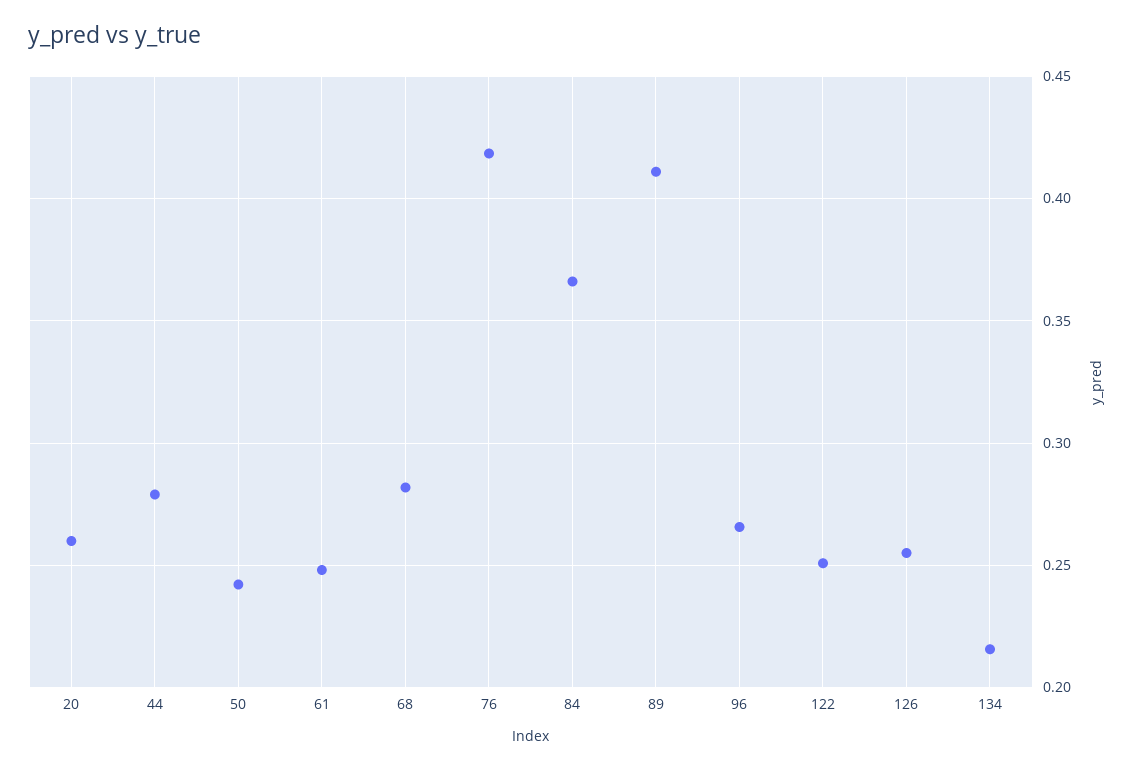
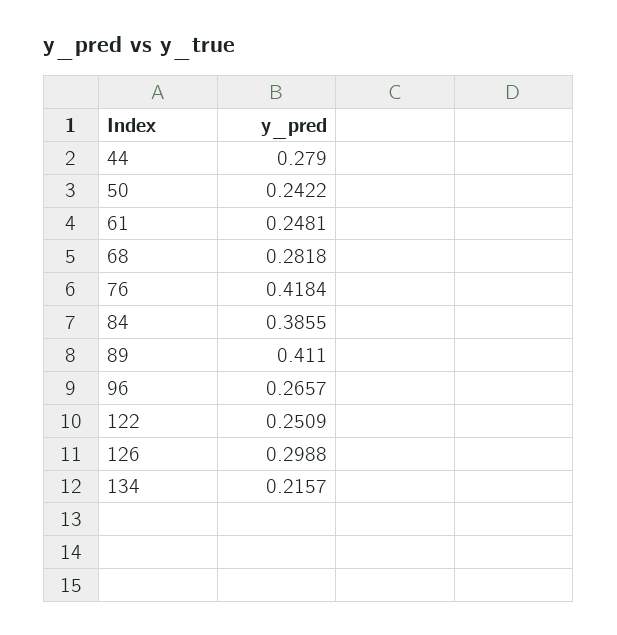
  {
-   "20": 0.26,
    "44": 0.279,
    "50": 0.2422,
    "61": 0.2481,
    "68": 0.2818,
    "76": 0.4184,
-   "84": 0.365,
+   "84": 0.3855,
    "89": 0.411,
    "96": 0.2657,
    "122": 0.2509,
-   "126": 0.255,
+   "126": 0.2988,
    "134": 0.2157
  }

